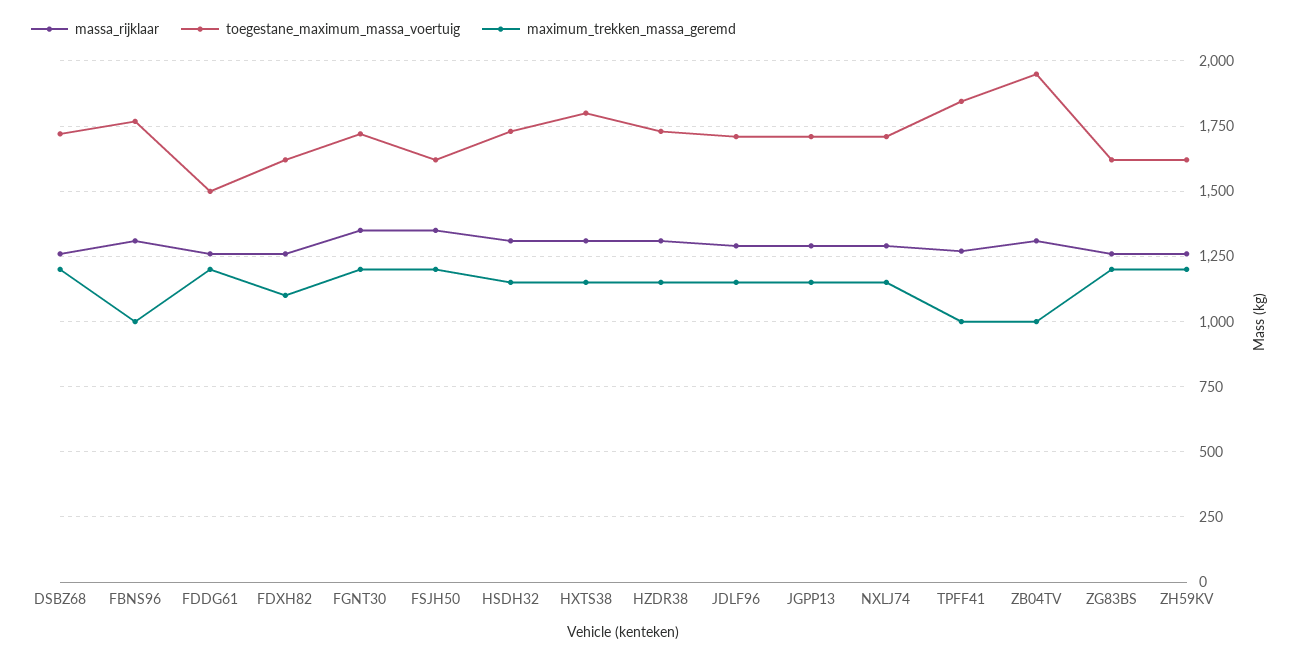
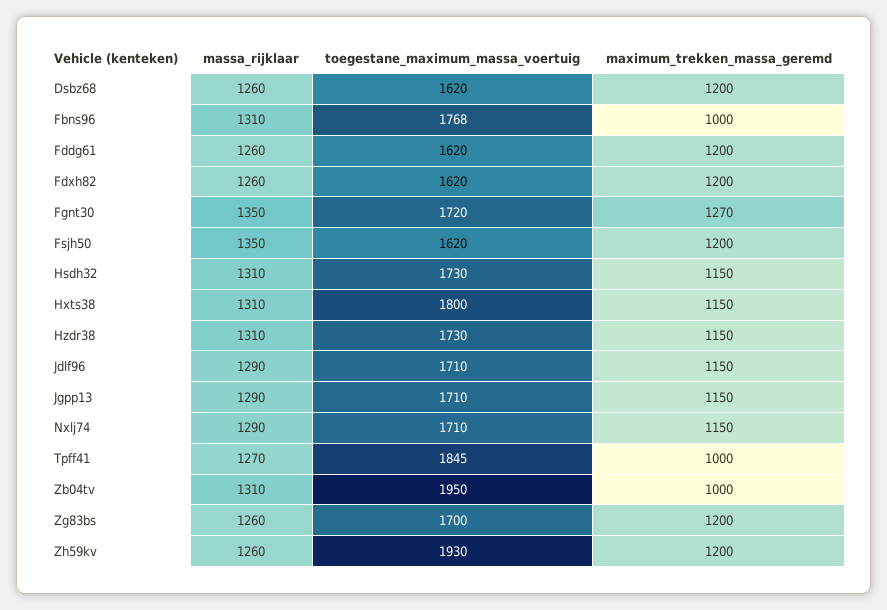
  {
    "massa_rijklaar": {
      "DSBZ68": 1260,
      "FBNS96": 1310,
      "FDDG61": 1260,
      "FDXH82": 1260,
      "FGNT30": 1350,
      "FSJH50": 1350,
      "HSDH32": 1310,
      "HXTS38": 1310,
      "HZDR38": 1310,
      "JDLF96": 1290,
      "JGPP13": 1290,
      "NXLJ74": 1290,
      "TPFF41": 1270,
      "ZB04TV": 1310,
      "ZG83BS": 1260,
      "ZH59KV": 1260
    },
    "toegestane_maximum_massa_voertuig": {
-     "DSBZ68": 1725,
+     "DSBZ68": 1620,
      "FBNS96": 1768,
-     "FDDG61": 1500,
+     "FDDG61": 1620,
      "FDXH82": 1620,
      "FGNT30": 1720,
      "FSJH50": 1620,
      "HSDH32": 1730,
      "HXTS38": 1800,
      "HZDR38": 1730,
      "JDLF96": 1710,
      "JGPP13": 1710,
      "NXLJ74": 1710,
      "TPFF41": 1845,
      "ZB04TV": 1950,
-     "ZG83BS": 1625,
+     "ZG83BS": 1700,
-     "ZH59KV": 1625
+     "ZH59KV": 1930
    },
    "maximum_trekken_massa_geremd": {
      "DSBZ68": 1200,
      "FBNS96": 1000,
      "FDDG61": 1200,
-     "FDXH82": 1100,
+     "FDXH82": 1200,
-     "FGNT30": 1200,
+     "FGNT30": 1270,
      "FSJH50": 1200,
      "HSDH32": 1150,
      "HXTS38": 1150,
      "HZDR38": 1150,
      "JDLF96": 1150,
      "JGPP13": 1150,
      "NXLJ74": 1150,
      "TPFF41": 1000,
      "ZB04TV": 1000,
      "ZG83BS": 1200,
      "ZH59KV": 1200
    }
  }

